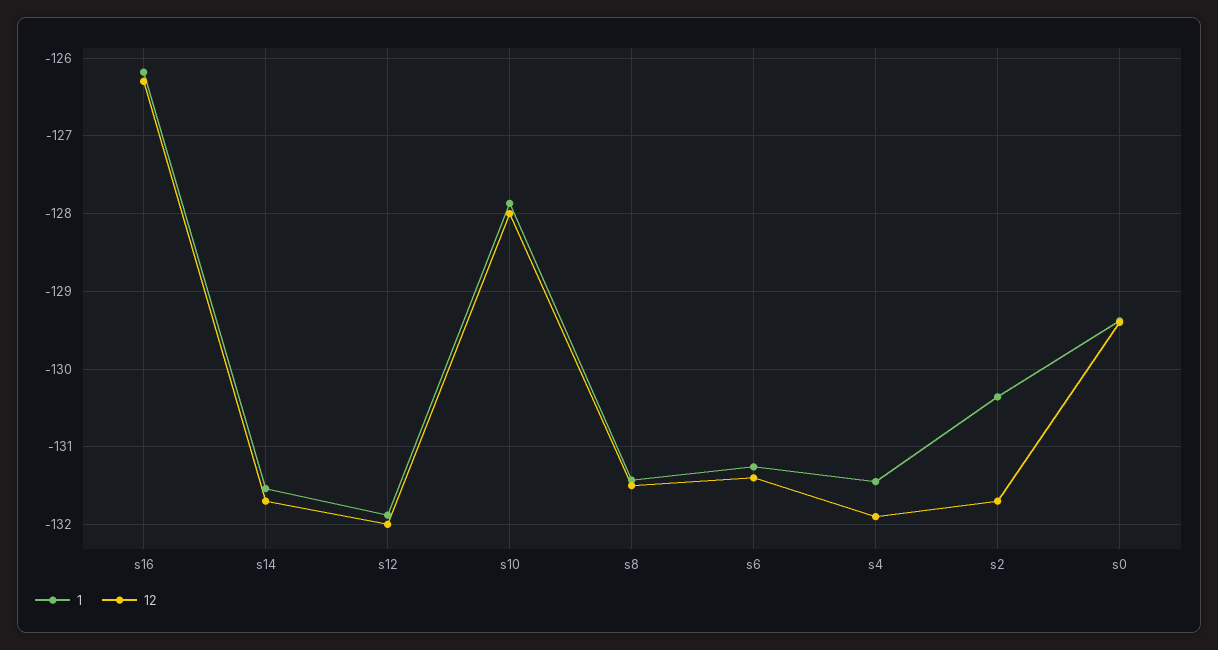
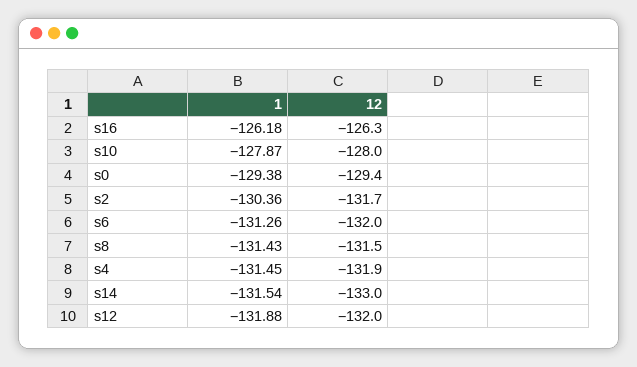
  {
    "1": {
      "s16": -126.18,
      "s14": -131.54,
      "s12": -131.88,
      "s10": -127.87,
      "s8": -131.43,
      "s6": -131.26,
      "s4": -131.45,
      "s2": -130.36,
      "s0": -129.38
    },
    "12": {
      "s16": -126.3,
-     "s14": -131.7,
+     "s14": -133,
      "s12": -132,
      "s10": -128,
      "s8": -131.5,
-     "s6": -131.4,
+     "s6": -132,
      "s4": -131.9,
      "s2": -131.7,
      "s0": -129.4
    }
  }

